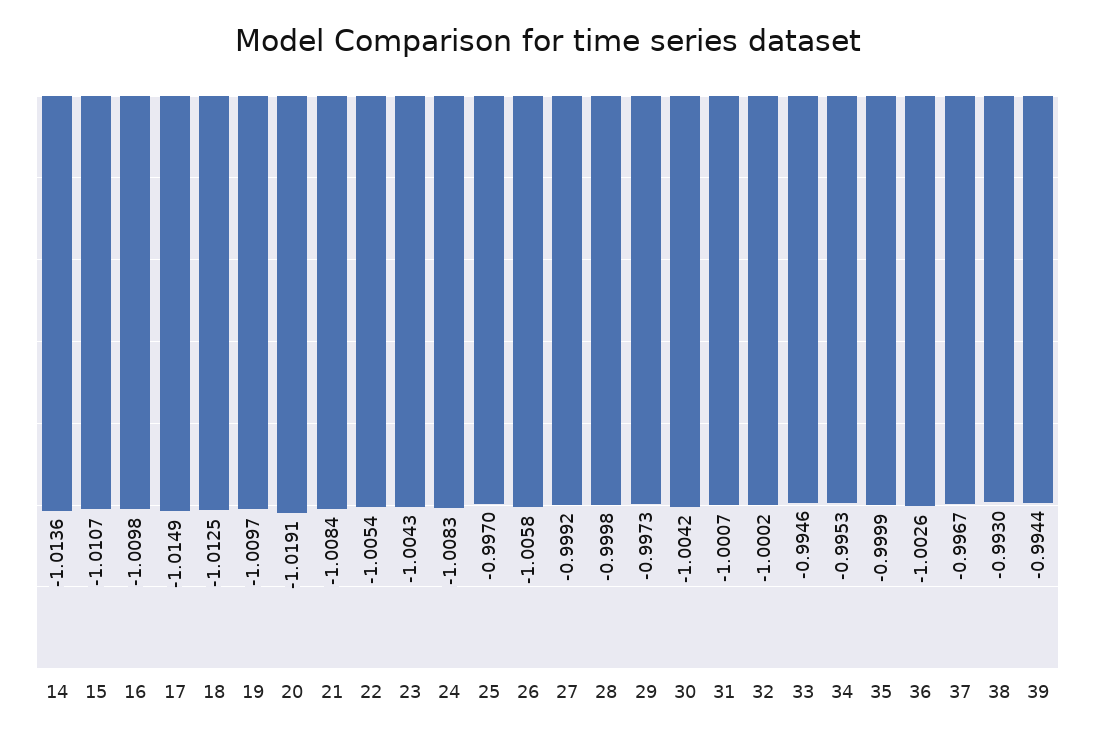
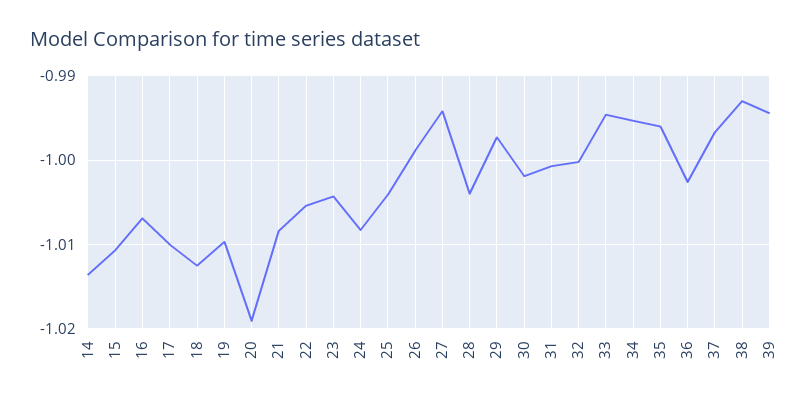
  {
    "14": -1.0136,
    "15": -1.0107,
-   "16": -1.0098,
+   "16": -1.007,
-   "17": -1.0149,
+   "17": -1.01,
    "18": -1.0125,
    "19": -1.0097,
    "20": -1.0191,
    "21": -1.0084,
    "22": -1.0054,
    "23": -1.0043,
    "24": -1.0083,
-   "25": -0.997,
+   "25": -1.004,
-   "26": -1.0058,
+   "26": -0.999,
-   "27": -0.9992,
+   "27": -0.994,
-   "28": -0.9998,
+   "28": -1.004,
    "29": -0.9973,
-   "30": -1.0042,
+   "30": -1.002,
    "31": -1.0007,
    "32": -1.0002,
    "33": -0.9946,
    "34": -0.9953,
-   "35": -0.9999,
+   "35": -0.996,
    "36": -1.0026,
    "37": -0.9967,
    "38": -0.993,
    "39": -0.9944
  }

